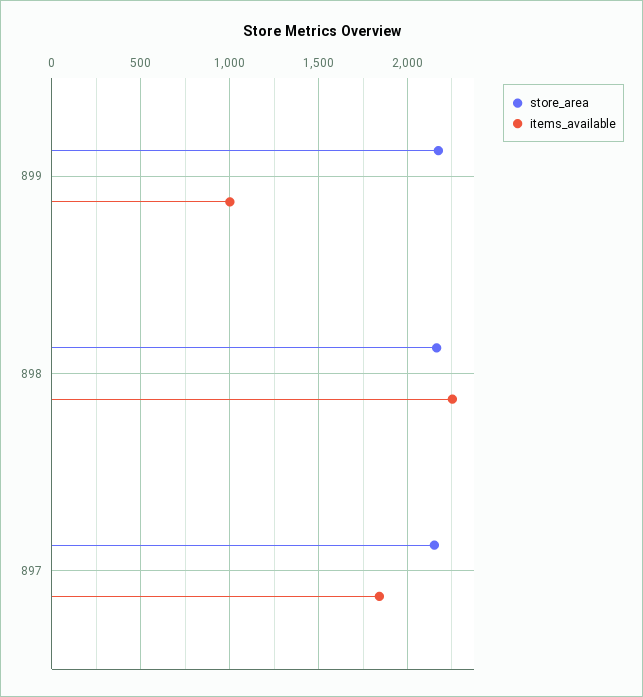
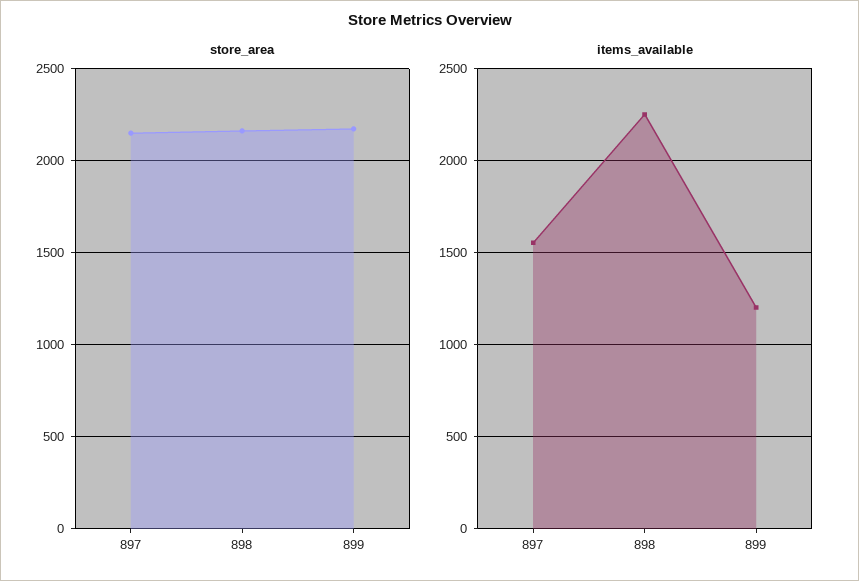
  {
    "store_area": {
      "899": 2150,
      "898": 2150,
      "897": 2150
    },
    "items_available": {
-     "899": 1000,
+     "899": 1200,
      "898": 2250,
-     "897": 1850
+     "897": 1550
    }
  }

